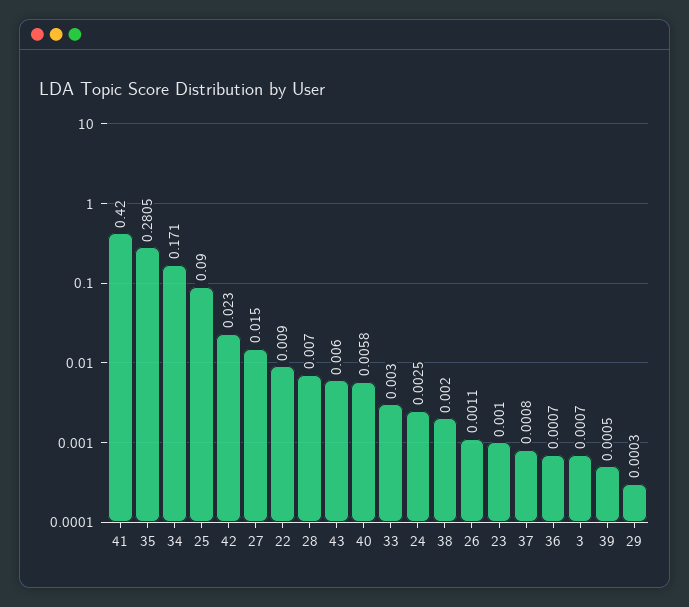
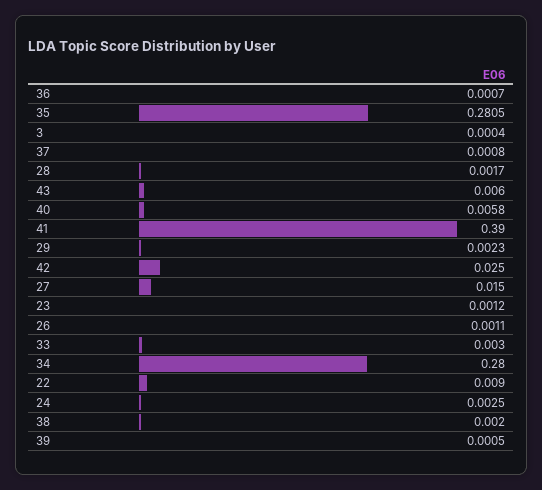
  {
-   "41": 0.42,
+   "41": 0.39,
    "35": 0.2805,
-   "34": 0.171,
+   "34": 0.28,
-   "25": 0.09,
-   "42": 0.023,
+   "42": 0.025,
    "27": 0.015,
    "22": 0.009,
-   "28": 0.007,
+   "28": 0.0017,
    "43": 0.006,
    "40": 0.0058,
    "33": 0.003,
    "24": 0.0025,
    "38": 0.002,
    "26": 0.0011,
-   "23": 0.001,
+   "23": 0.0012,
    "37": 0.0008,
    "36": 0.0007,
-   "3": 0.0007,
+   "3": 0.0004,
    "39": 0.0005,
-   "29": 0.0003
+   "29": 0.0023
  }

